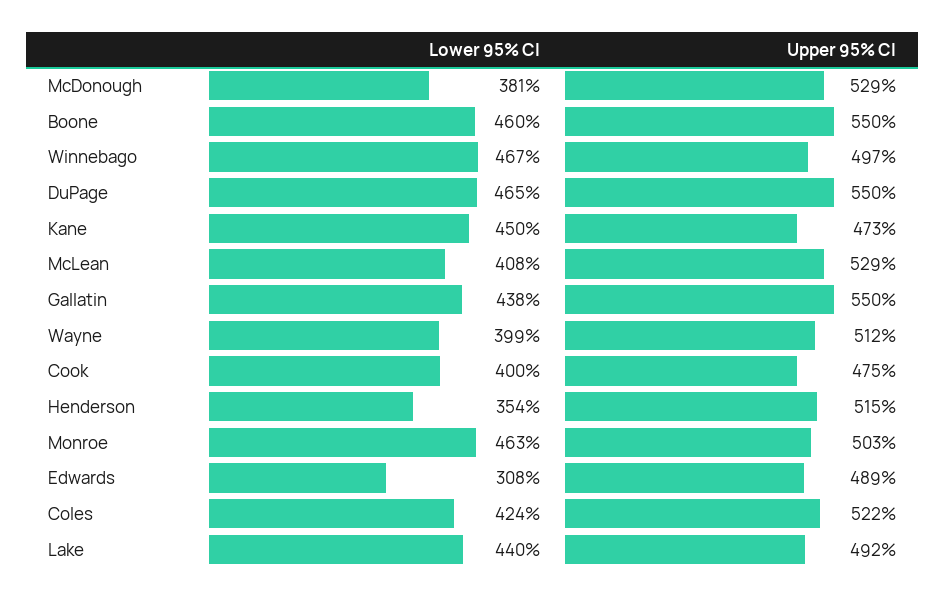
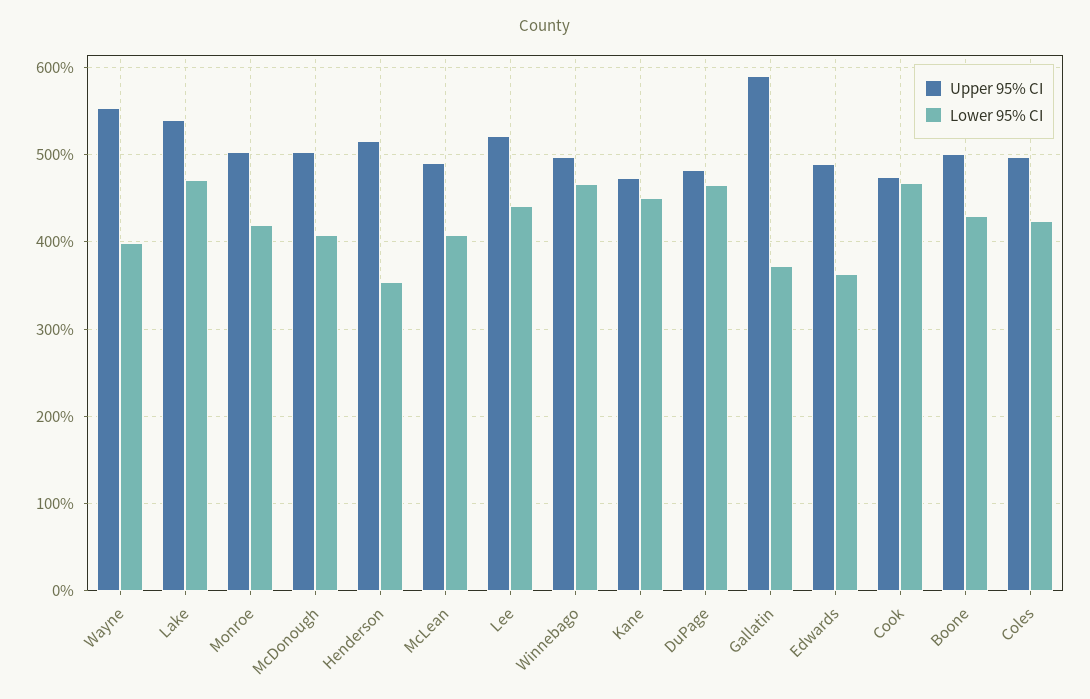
  {
    "Lower 95% CI": {
-     "McDonough": 381,
+     "McDonough": 410,
-     "Boone": 460,
+     "Boone": 430,
      "Winnebago": 467,
      "DuPage": 465,
      "Kane": 450,
      "McLean": 408,
-     "Gallatin": 438,
+     "Gallatin": 370,
      "Wayne": 399,
-     "Cook": 400,
+     "Cook": 470,
      "Henderson": 354,
-     "Monroe": 463,
+     "Monroe": 420,
-     "Edwards": 308,
+     "Edwards": 360,
      "Coles": 424,
-     "Lake": 440
+     "Lake": 470,
+     "Lee": 440
    },
    "Upper 95% CI": {
-     "McDonough": 529,
+     "McDonough": 500,
-     "Boone": 550,
+     "Boone": 500,
      "Winnebago": 497,
-     "DuPage": 550,
+     "DuPage": 480,
      "Kane": 473,
-     "McLean": 529,
+     "McLean": 490,
-     "Gallatin": 550,
+     "Gallatin": 590,
-     "Wayne": 512,
+     "Wayne": 550,
      "Cook": 475,
      "Henderson": 515,
      "Monroe": 503,
      "Edwards": 489,
-     "Coles": 522,
+     "Coles": 500,
-     "Lake": 492
+     "Lake": 540,
+     "Lee": 520
    }
  }

